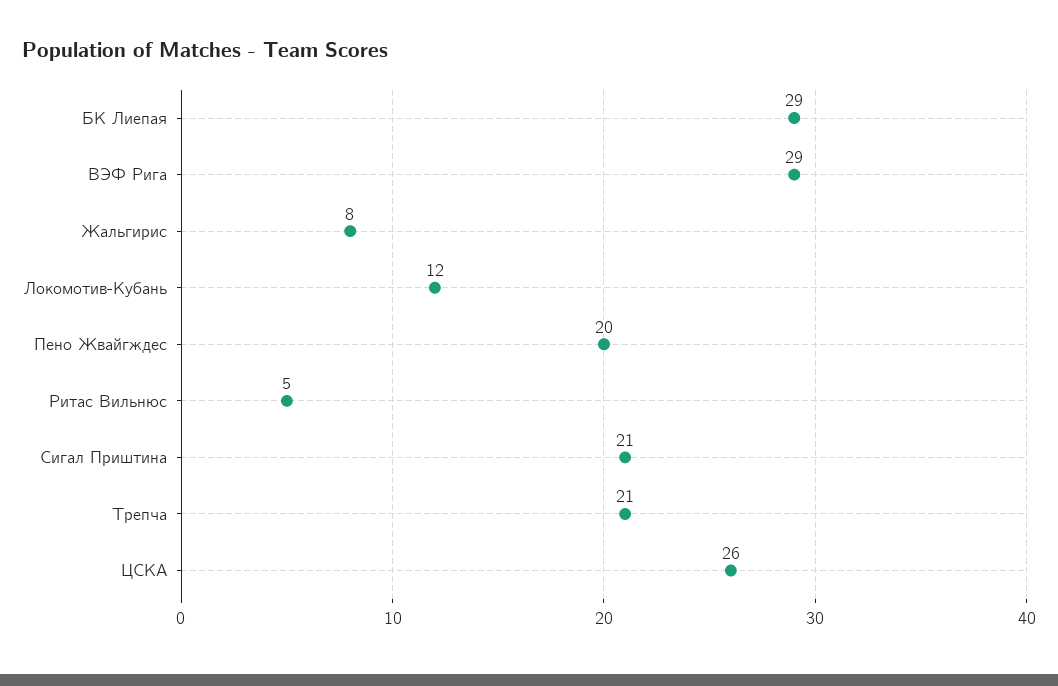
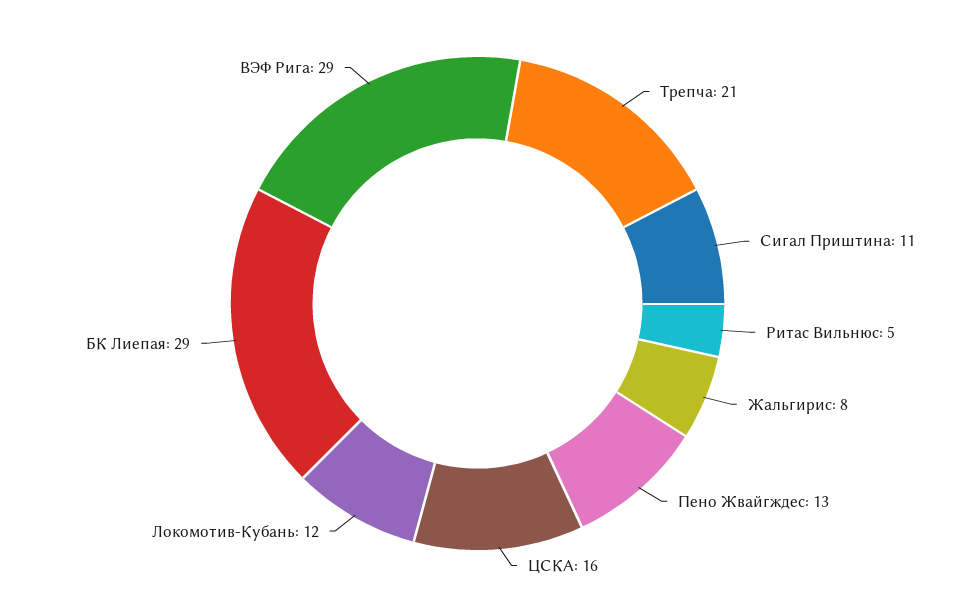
  {
    "БК Лиепая": 29,
    "ВЭФ Рига": 29,
    "Жальгирис": 8,
    "Локомотив-Кубань": 12,
-   "Пено Жвайгждес": 20,
+   "Пено Жвайгждес": 13,
    "Ритас Вильнюс": 5,
-   "Сигал Приштина": 21,
+   "Сигал Приштина": 11,
    "Трепча": 21,
-   "ЦСКА": 26
+   "ЦСКА": 16
  }

